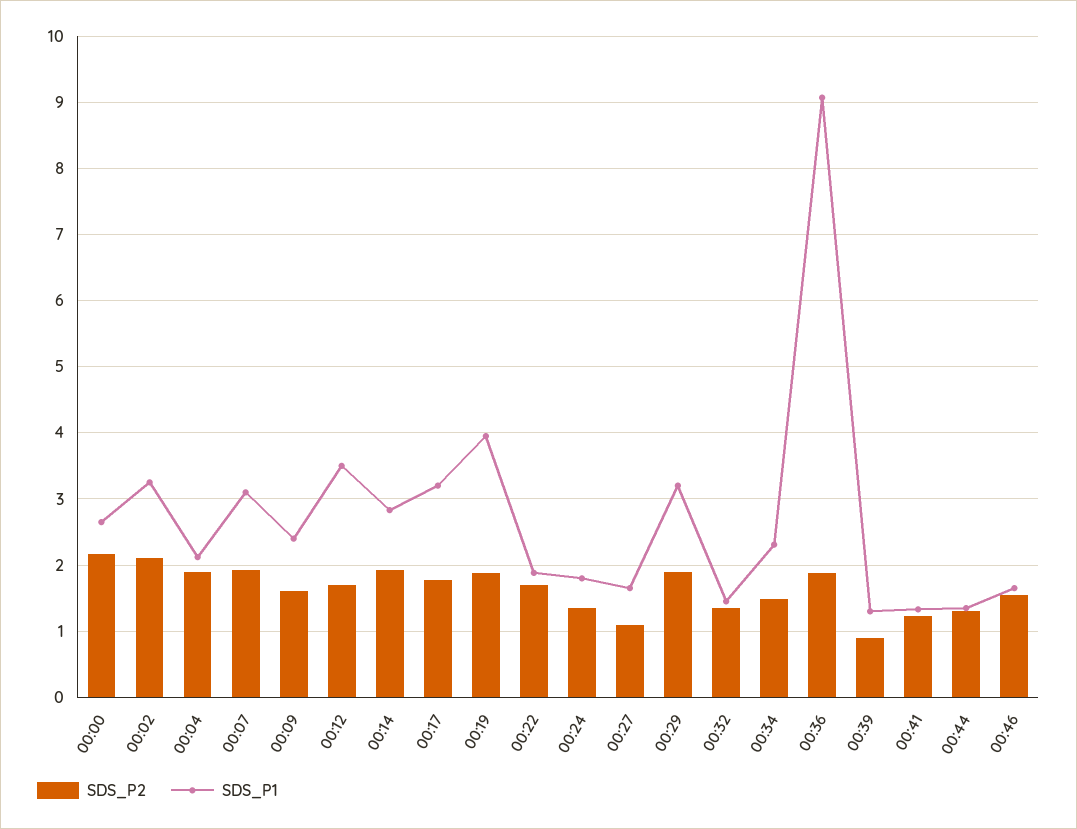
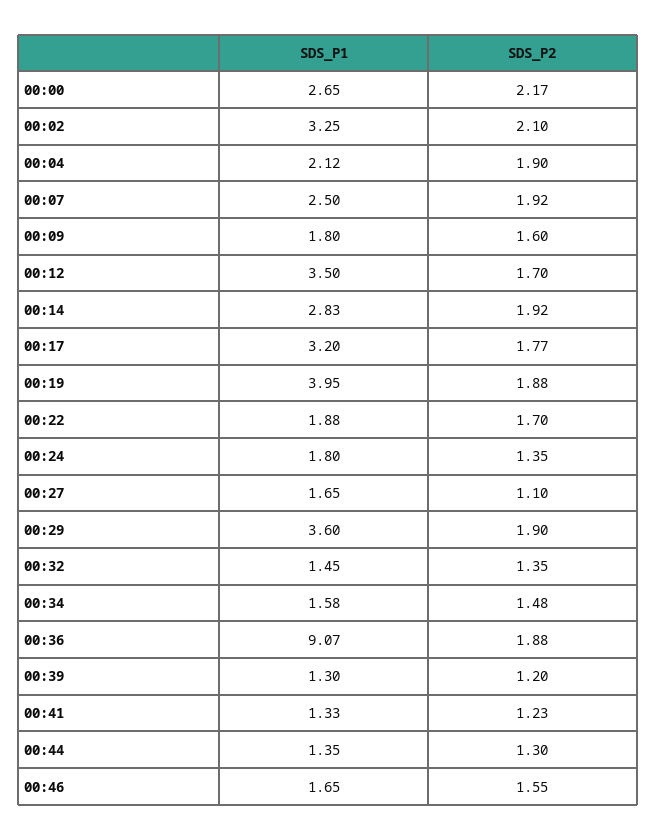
  {
    "SDS_P2": {
      "00:00": 2.17,
      "00:02": 2.1,
      "00:04": 1.9,
      "00:07": 1.92,
      "00:09": 1.6,
      "00:12": 1.7,
      "00:14": 1.92,
      "00:17": 1.77,
      "00:19": 1.88,
      "00:22": 1.7,
      "00:24": 1.35,
      "00:27": 1.1,
      "00:29": 1.9,
      "00:32": 1.35,
      "00:34": 1.48,
      "00:36": 1.88,
-     "00:39": 0.9,
+     "00:39": 1.2,
      "00:41": 1.23,
      "00:44": 1.3,
      "00:46": 1.55
    },
    "SDS_P1": {
      "00:00": 2.65,
      "00:02": 3.25,
      "00:04": 2.12,
-     "00:07": 3.1,
+     "00:07": 2.5,
-     "00:09": 2.4,
+     "00:09": 1.8,
      "00:12": 3.5,
      "00:14": 2.83,
      "00:17": 3.2,
      "00:19": 3.95,
      "00:22": 1.88,
      "00:24": 1.8,
      "00:27": 1.65,
-     "00:29": 3.2,
+     "00:29": 3.6,
      "00:32": 1.45,
-     "00:34": 2.3,
+     "00:34": 1.58,
      "00:36": 9.07,
      "00:39": 1.3,
      "00:41": 1.33,
      "00:44": 1.35,
      "00:46": 1.65
    }
  }

